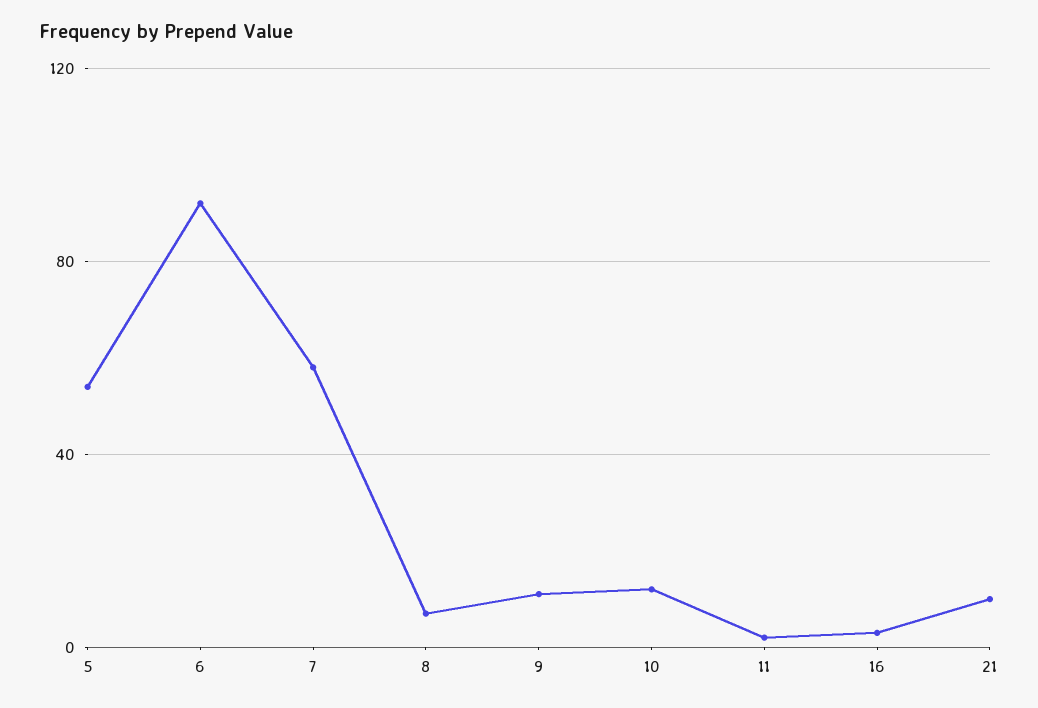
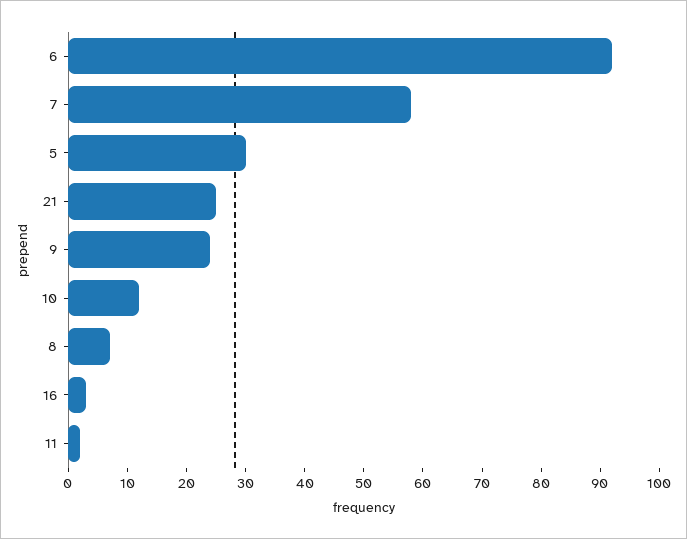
  {
-   "5": 55,
+   "5": 30,
    "6": 90,
    "7": 60,
    "8": 5,
-   "9": 10,
+   "9": 25,
    "10": 10,
    "11": 0,
    "16": 5,
-   "21": 10
+   "21": 25
  }

